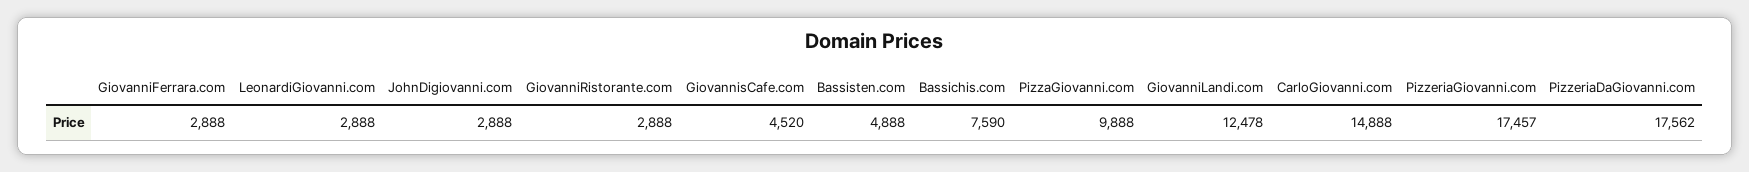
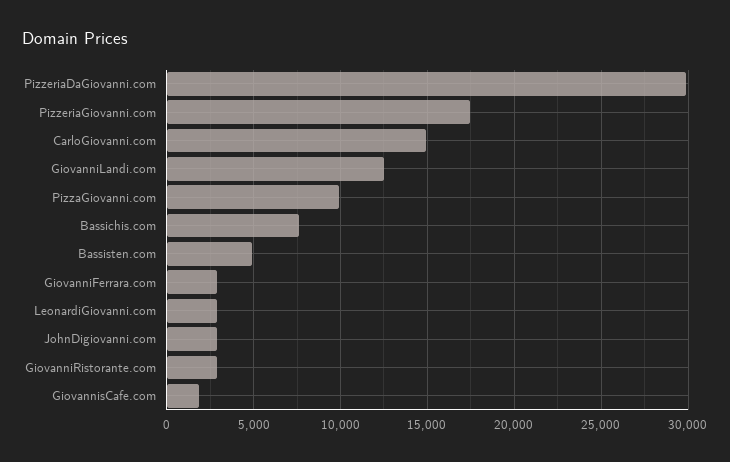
  {
    "GiovanniFerrara.com": 2888,
    "LeonardiGiovanni.com": 2888,
    "JohnDigiovanni.com": 2888,
    "GiovanniRistorante.com": 2888,
-   "GiovannisCafe.com": 4520,
+   "GiovannisCafe.com": 2000,
    "Bassisten.com": 4888,
    "Bassichis.com": 7590,
    "PizzaGiovanni.com": 9888,
    "GiovanniLandi.com": 12478,
    "CarloGiovanni.com": 14888,
    "PizzeriaGiovanni.com": 17457,
-   "PizzeriaDaGiovanni.com": 17562
+   "PizzeriaDaGiovanni.com": 30000
  }

